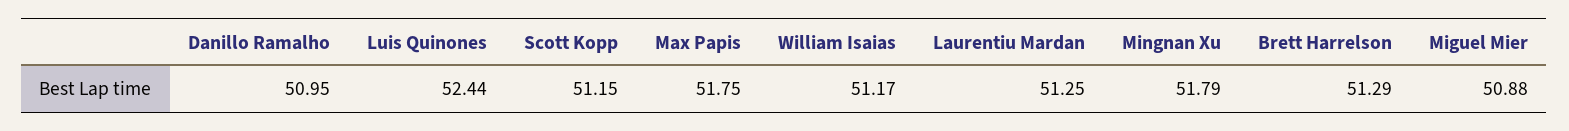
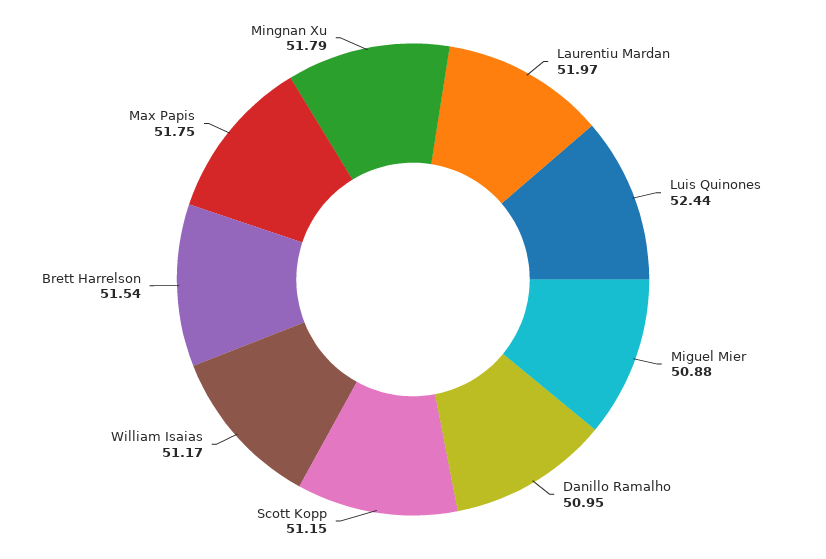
  {
    "Danillo Ramalho": 50.95,
    "Luis Quinones": 52.44,
    "Scott Kopp": 51.15,
    "Max Papis": 51.75,
    "William Isaias": 51.17,
-   "Laurentiu Mardan": 51.25,
+   "Laurentiu Mardan": 51.97,
    "Mingnan Xu": 51.79,
-   "Brett Harrelson": 51.29,
+   "Brett Harrelson": 51.54,
    "Miguel Mier": 50.88
  }

